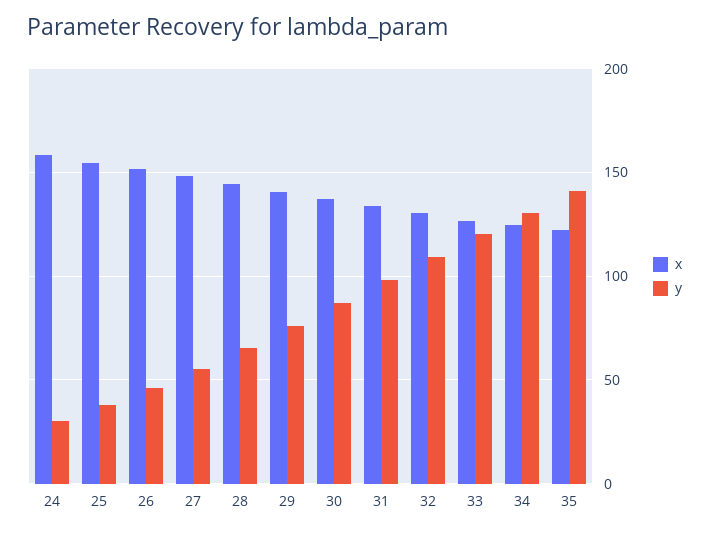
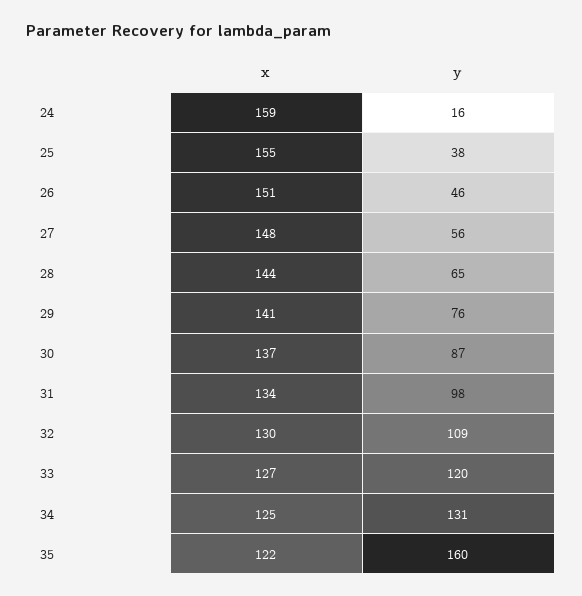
  {
    "x": {
      "24": 159,
      "25": 155,
      "26": 151,
      "27": 148,
      "28": 144,
      "29": 141,
      "30": 137,
      "31": 134,
      "32": 130,
      "33": 127,
      "34": 125,
      "35": 122
    },
    "y": {
-     "24": 30,
+     "24": 16,
      "25": 38,
      "26": 46,
      "27": 56,
      "28": 65,
      "29": 76,
      "30": 87,
      "31": 98,
      "32": 109,
      "33": 120,
      "34": 131,
-     "35": 140
+     "35": 160
    }
  }

